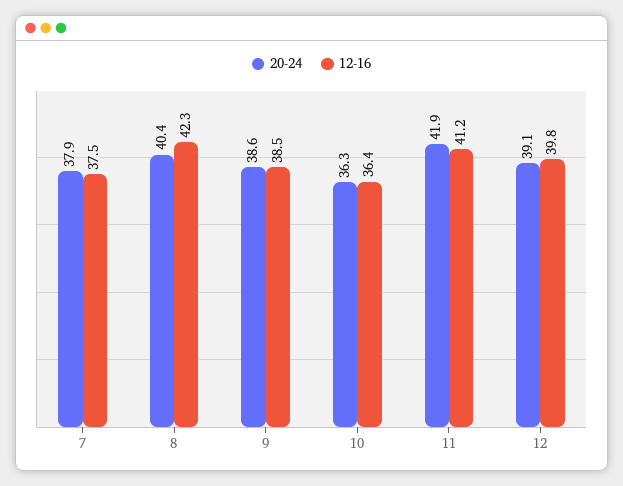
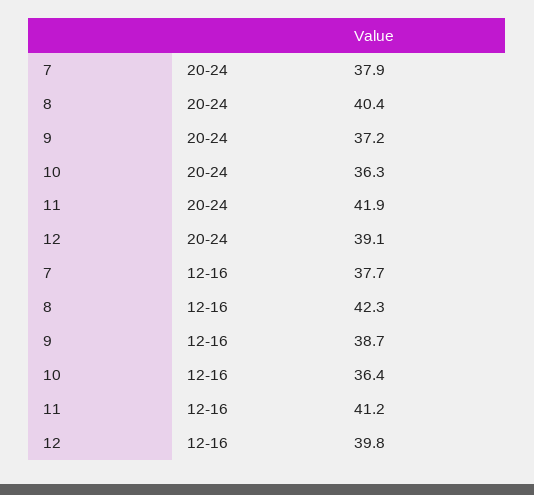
  {
    "20-24": {
      "7": 37.9,
      "8": 40.4,
-     "9": 38.6,
+     "9": 37.2,
      "10": 36.3,
      "11": 41.9,
      "12": 39.1
    },
    "12-16": {
-     "7": 37.5,
+     "7": 37.7,
      "8": 42.3,
-     "9": 38.5,
+     "9": 38.7,
      "10": 36.4,
      "11": 41.2,
      "12": 39.8
    }
  }

